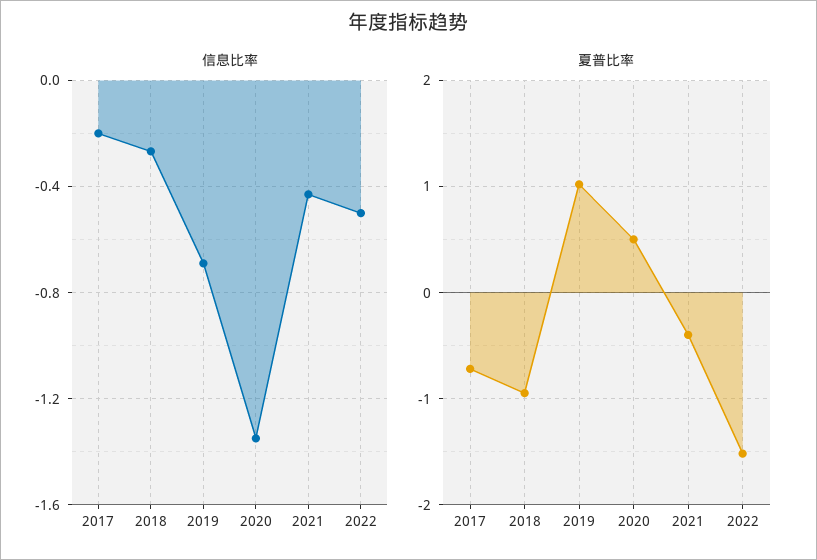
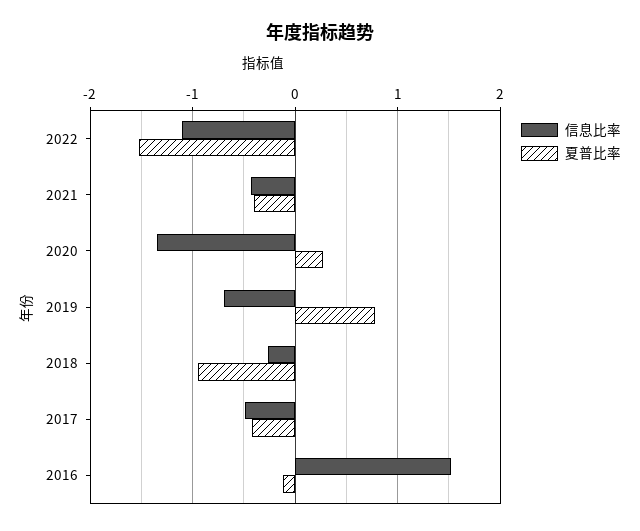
  {
    "信息比率": {
-     "2017": -0.2,
+     "2017": -0.5,
      "2018": -0.25,
      "2019": -0.7,
      "2020": -1.35,
      "2021": -0.45,
-     "2022": -0.5
+     "2022": -1.1,
+     "2016": 1.5
    },
    "夏普比率": {
-     "2017": -0.7,
+     "2017": -0.4,
      "2018": -0.9,
-     "2019": 1,
+     "2019": 0.8,
-     "2020": 0.5,
+     "2020": 0.3,
      "2021": -0.4,
-     "2022": -1.5
+     "2022": -1.5,
+     "2016": -0.1
    }
  }

